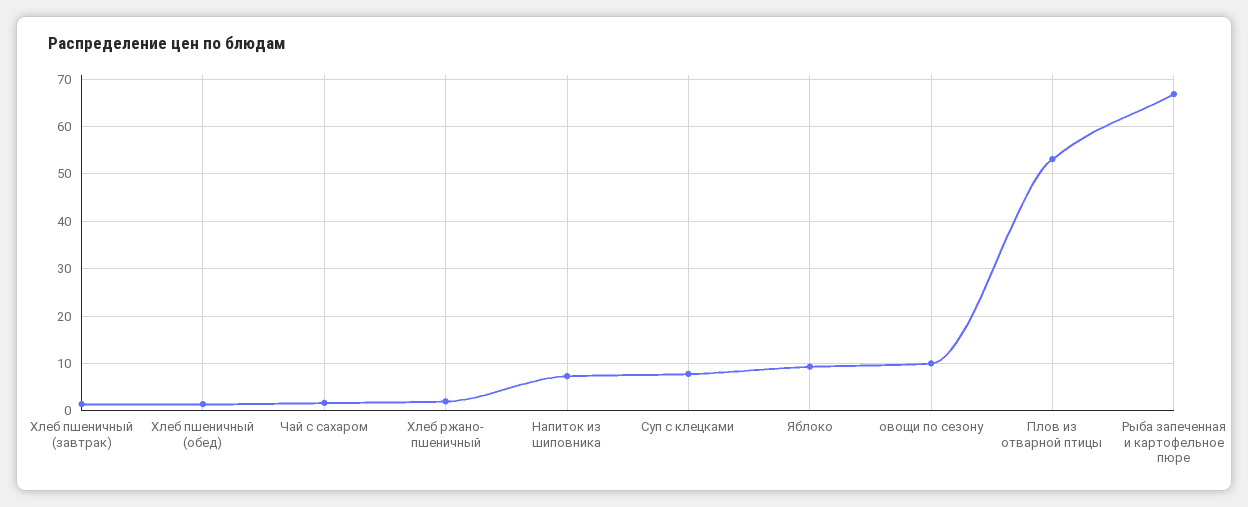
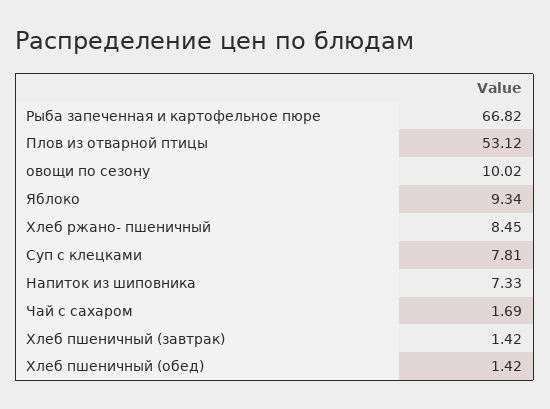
  {
    "Хлеб пшеничный (завтрак)": 1.42,
    "Хлеб пшеничный (обед)": 1.42,
    "Чай с сахаром": 1.69,
-   "Хлеб ржано- пшеничный": 2,
+   "Хлеб ржано- пшеничный": 8.45,
    "Напиток из шиповника": 7.33,
    "Суп с клецками": 7.81,
    "Яблоко": 9.34,
    "овощи по сезону": 10.02,
    "Плов из отварной птицы": 53.12,
    "Рыба запеченная и картофельное пюре": 66.82
  }

